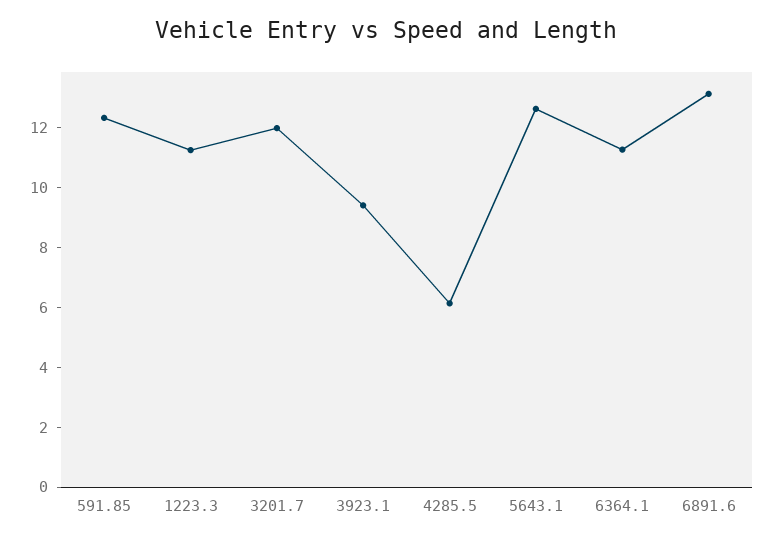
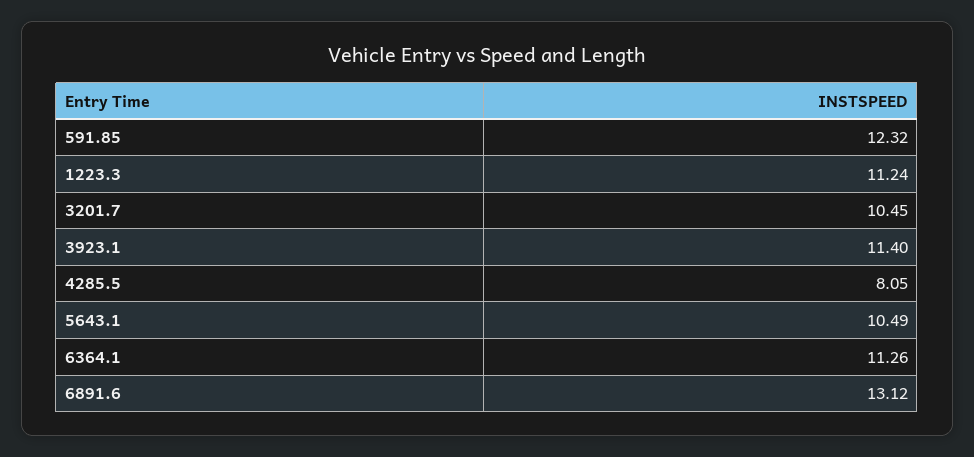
  {
    "591.85": 12.32,
    "1223.3": 11.24,
-   "3201.7": 12,
+   "3201.7": 10.45,
-   "3923.1": 9.5,
+   "3923.1": 11.4,
-   "4285.5": 6,
+   "4285.5": 8.05,
-   "5643.1": 12.5,
+   "5643.1": 10.49,
    "6364.1": 11.26,
    "6891.6": 13.12
  }

